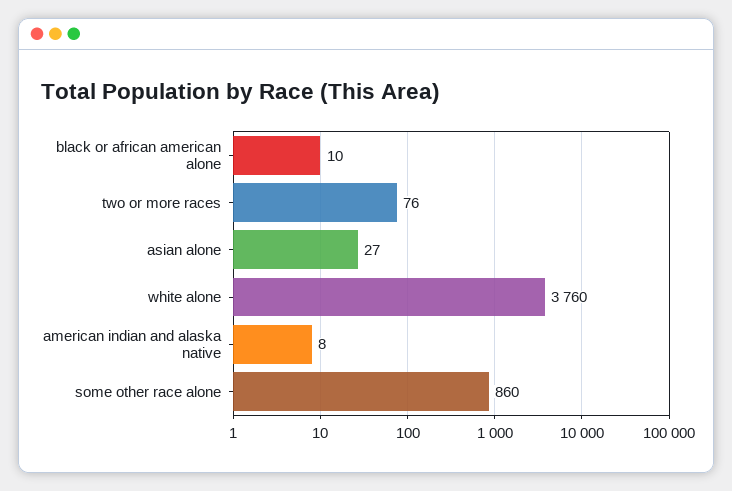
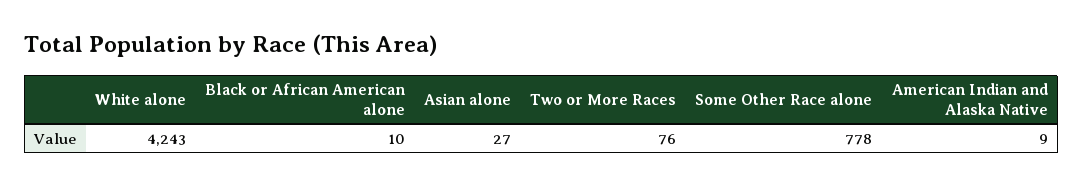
  {
    "black or african american alone": 10,
    "two or more races": 76,
    "asian alone": 27,
-   "white alone": 3760,
+   "white alone": 4243,
-   "american indian and alaska native": 8,
+   "american indian and alaska native": 9,
-   "some other race alone": 860
+   "some other race alone": 778
  }

